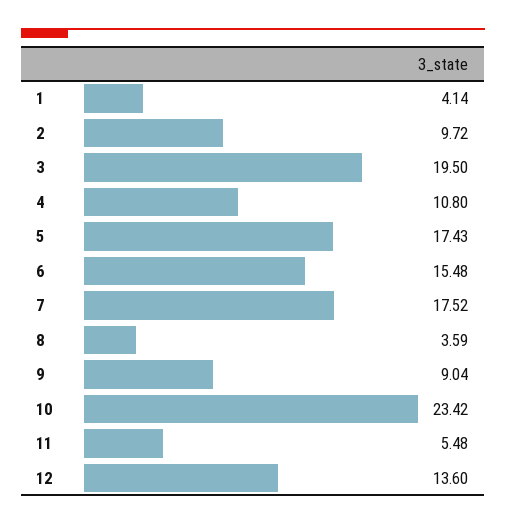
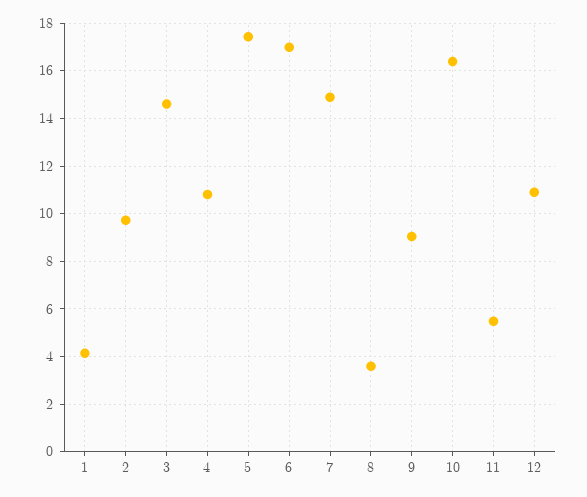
  {
    "1": 4.14,
    "2": 9.72,
-   "3": 19.5,
+   "3": 14.5,
    "4": 10.8,
    "5": 17.43,
-   "6": 15.48,
+   "6": 17,
-   "7": 17.52,
+   "7": 15,
    "8": 3.59,
    "9": 9.04,
-   "10": 23.42,
+   "10": 16.5,
    "11": 5.48,
-   "12": 13.6
+   "12": 11
  }

